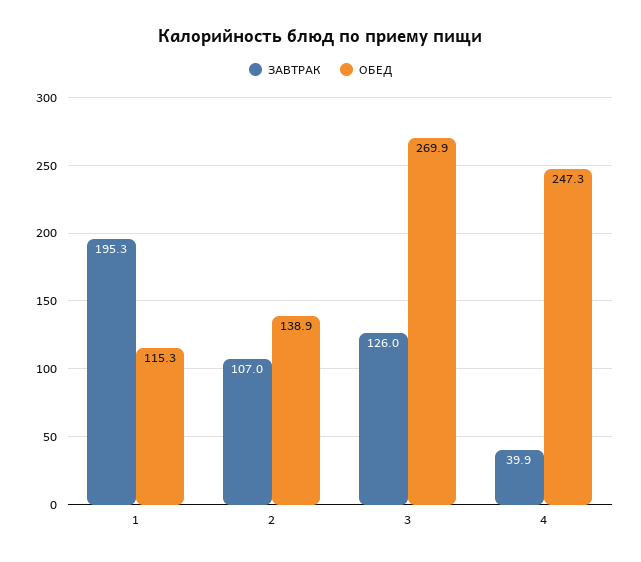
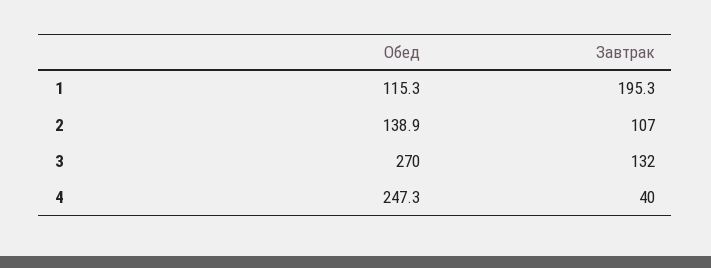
  {
    "ЗАВТРАК": {
      "1": 195.3,
      "2": 107,
-     "3": 126,
+     "3": 132,
-     "4": 39.9
+     "4": 40
    },
    "ОБЕД": {
      "1": 115.3,
      "2": 138.9,
-     "3": 269.9,
+     "3": 270,
      "4": 247.3
    }
  }

